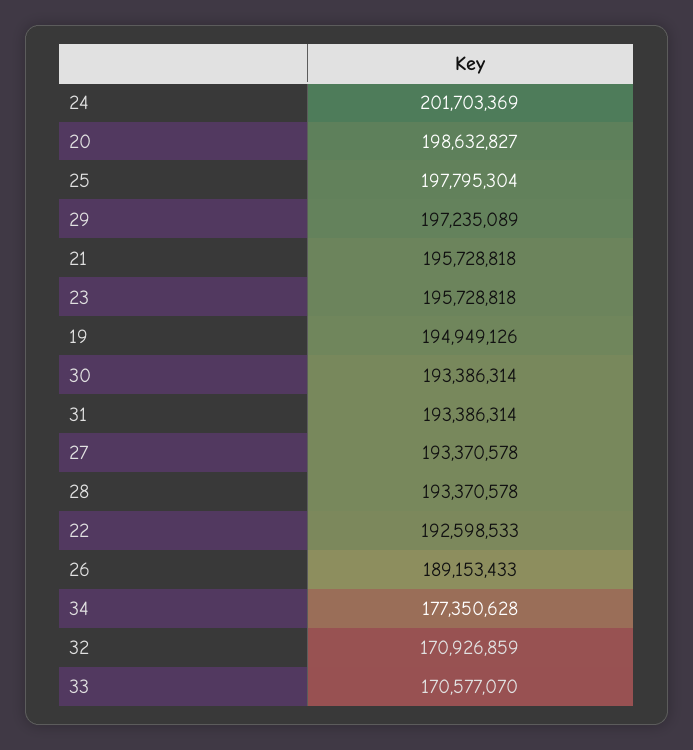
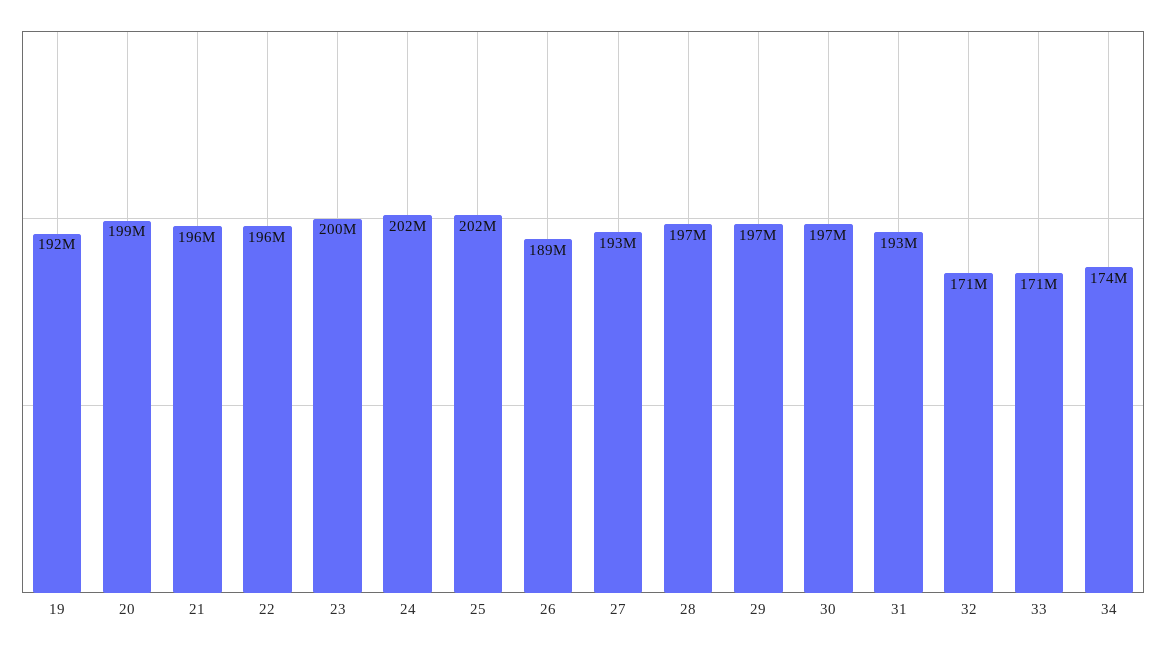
  {
    "24": 201703369,
    "20": 198632827,
-   "25": 197795304,
+   "25": 202000000,
    "29": 197235089,
    "21": 195728818,
-   "23": 195728818,
+   "23": 200000000,
-   "19": 194949126,
+   "19": 192000000,
-   "30": 193386314,
+   "30": 197000000,
    "31": 193386314,
    "27": 193370578,
-   "28": 193370578,
+   "28": 197000000,
-   "22": 192598533,
+   "22": 196000000,
    "26": 189153433,
-   "34": 177350628,
+   "34": 174000000,
    "32": 170926859,
    "33": 170577070
  }

